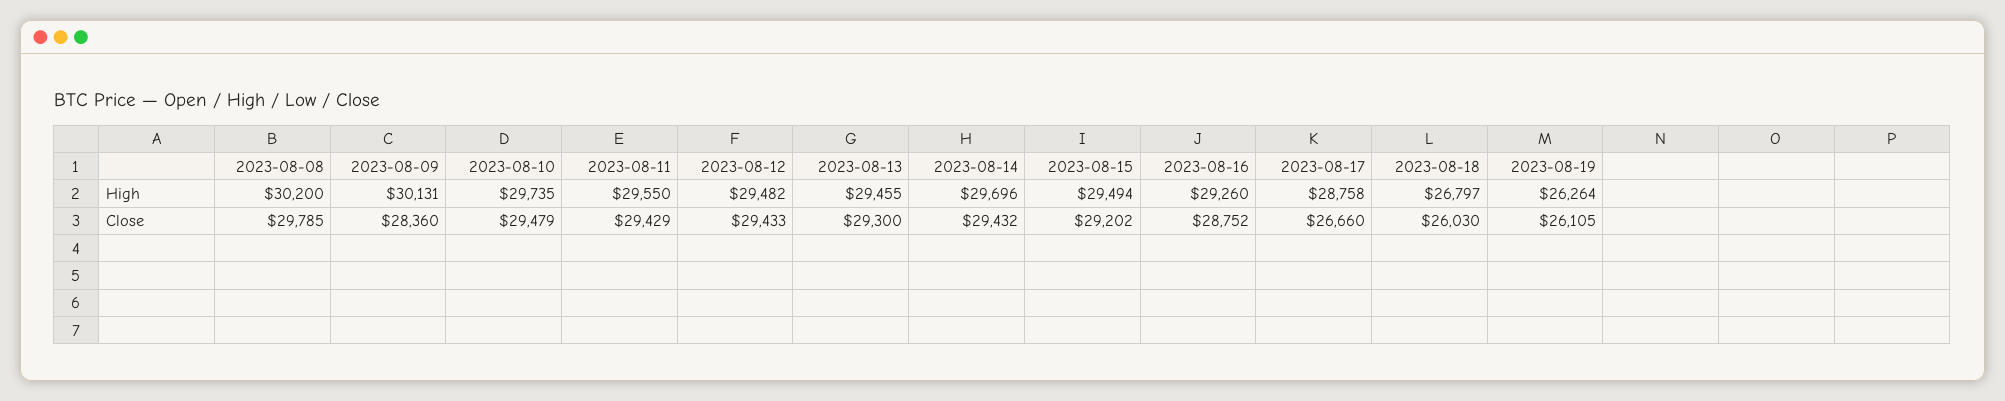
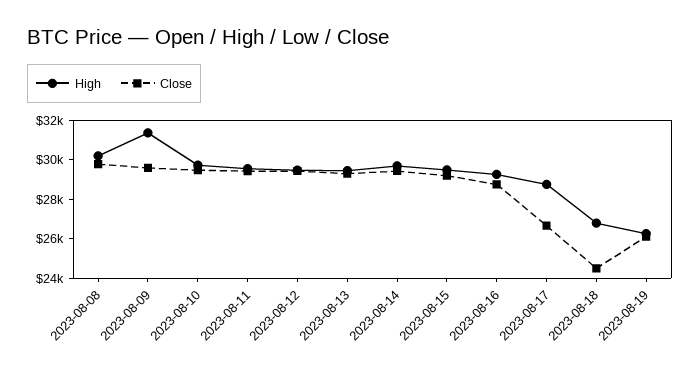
  {
    "High": {
      "2023-08-08": 30200,
-     "2023-08-09": 30131,
+     "2023-08-09": 31500,
      "2023-08-10": 29735,
      "2023-08-11": 29550,
      "2023-08-12": 29482,
      "2023-08-13": 29455,
      "2023-08-14": 29696,
      "2023-08-15": 29494,
      "2023-08-16": 29260,
      "2023-08-17": 28758,
      "2023-08-18": 26797,
      "2023-08-19": 26264
    },
    "Close": {
      "2023-08-08": 29785,
-     "2023-08-09": 28360,
+     "2023-08-09": 29500,
      "2023-08-10": 29479,
      "2023-08-11": 29429,
      "2023-08-12": 29433,
      "2023-08-13": 29300,
      "2023-08-14": 29432,
      "2023-08-15": 29202,
      "2023-08-16": 28752,
      "2023-08-17": 26660,
-     "2023-08-18": 26030,
+     "2023-08-18": 24500,
      "2023-08-19": 26105
    }
  }

